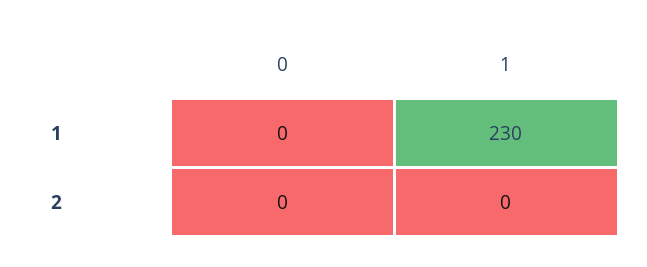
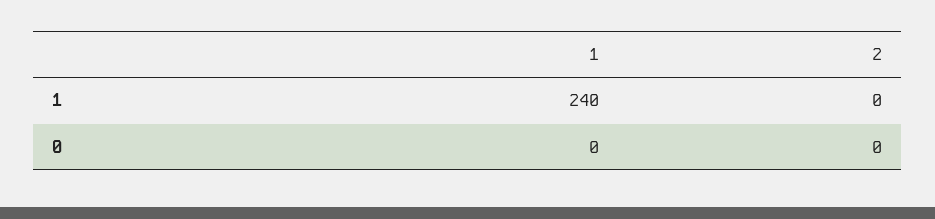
  {
    "0": {
      "1": 0,
      "2": 0
    },
    "1": {
-     "1": 230,
+     "1": 240,
      "2": 0
    }
  }

